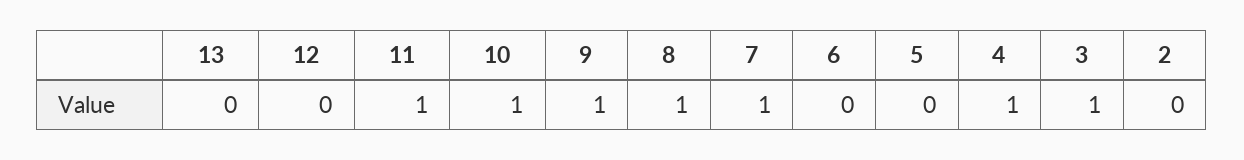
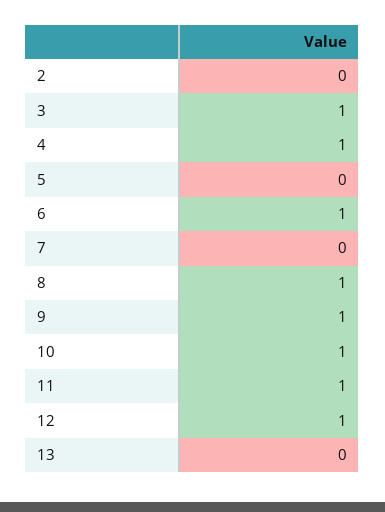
  {
    "13": 0,
-   "12": 0,
+   "12": 1,
    "11": 1,
    "10": 1,
    "9": 1,
    "8": 1,
-   "7": 1,
+   "7": 0,
-   "6": 0,
+   "6": 1,
    "5": 0,
    "4": 1,
    "3": 1,
    "2": 0
  }

